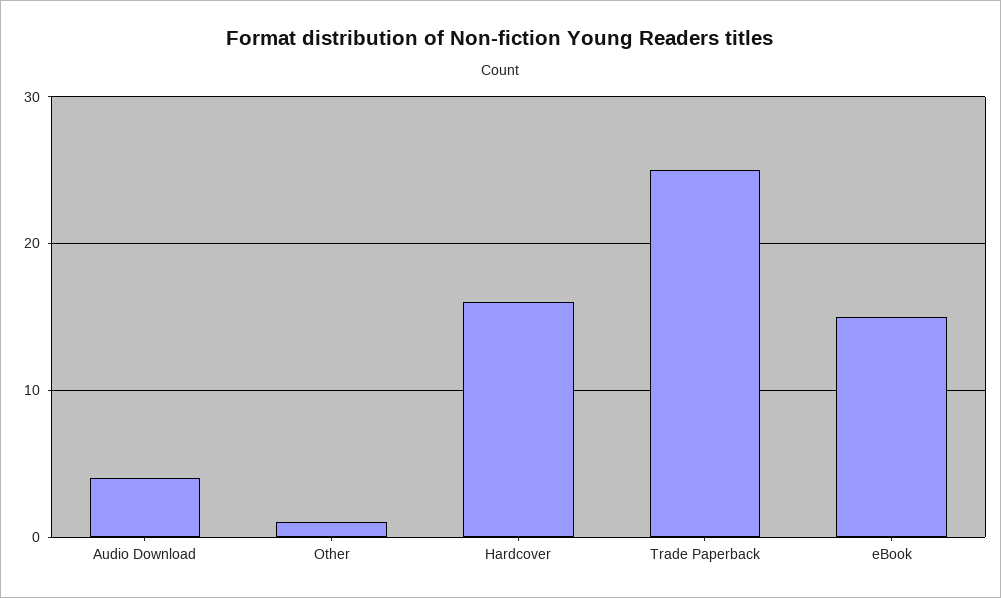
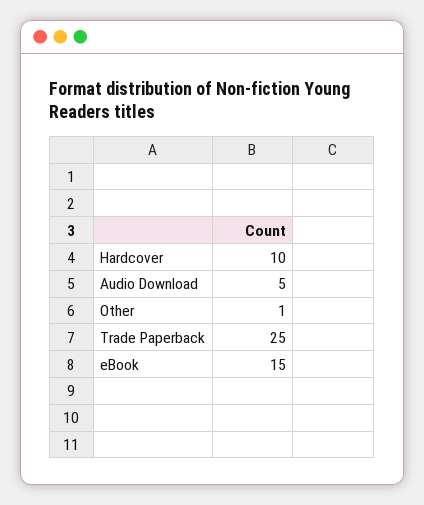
  {
-   "Audio Download": 4,
+   "Audio Download": 5,
    "Other": 1,
-   "Hardcover": 16,
+   "Hardcover": 10,
    "Trade Paperback": 25,
    "eBook": 15
  }

